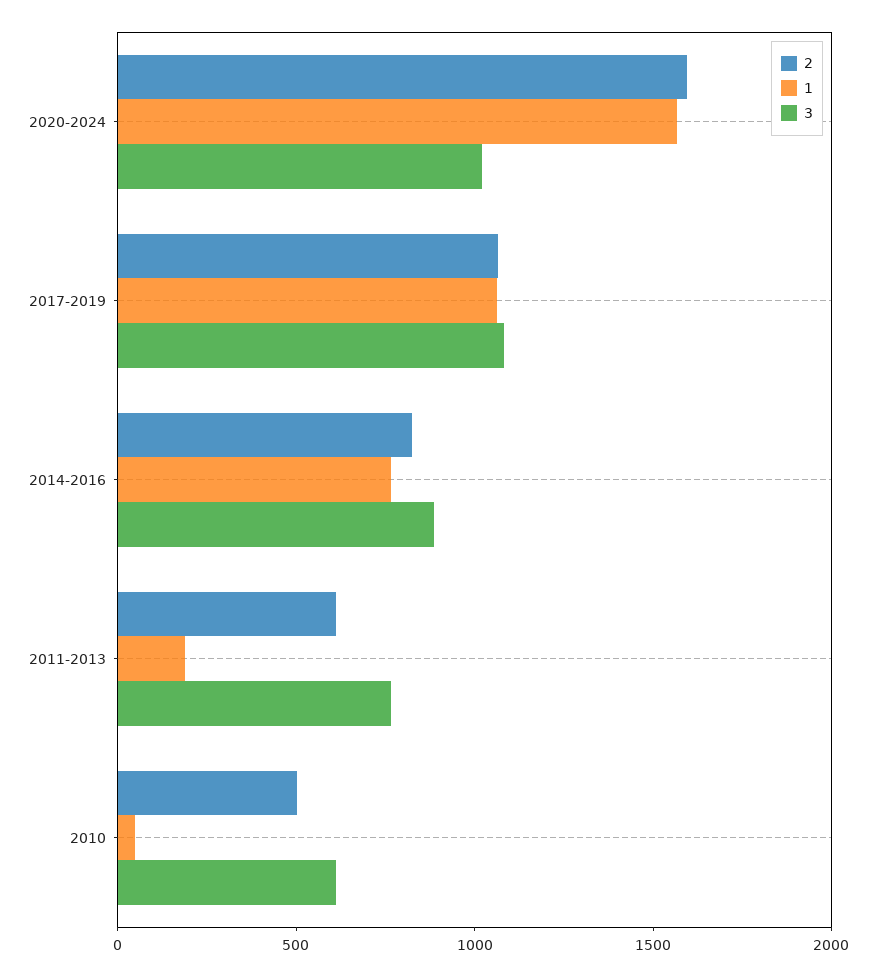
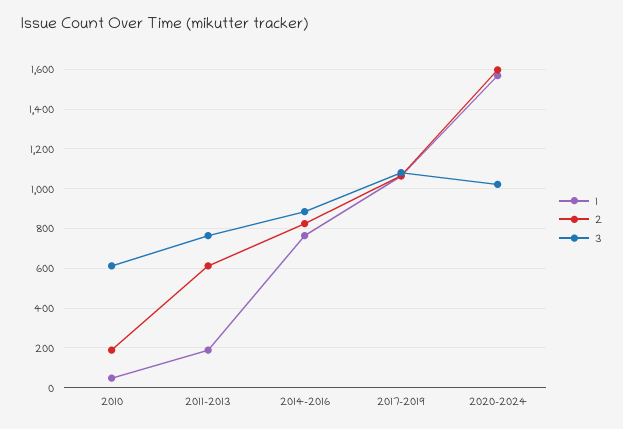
  {
    "2": {
      "2020-2024": 1600,
      "2017-2019": 1050,
      "2014-2016": 800,
      "2011-2013": 600,
-     "2010": 500
+     "2010": 200
    },
    "1": {
      "2020-2024": 1550,
      "2017-2019": 1050,
      "2014-2016": 750,
      "2011-2013": 200,
      "2010": 50
    },
    "3": {
      "2020-2024": 1000,
      "2017-2019": 1100,
      "2014-2016": 900,
      "2011-2013": 750,
      "2010": 600
    }
  }

